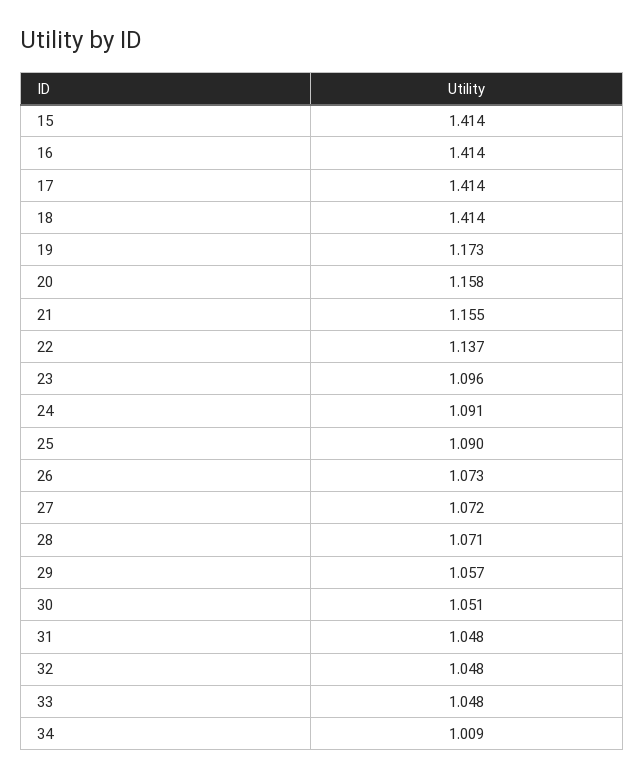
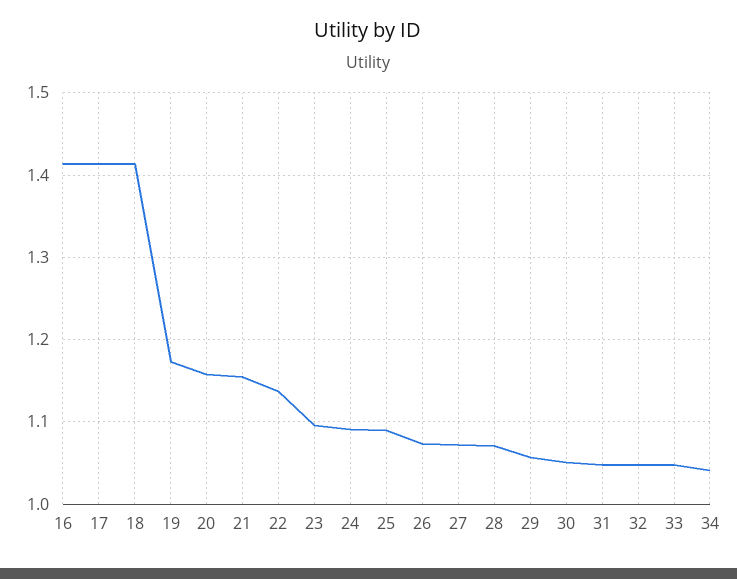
  {
-   "15": 1.414,
    "16": 1.414,
    "17": 1.414,
    "18": 1.414,
    "19": 1.173,
    "20": 1.158,
    "21": 1.155,
    "22": 1.137,
    "23": 1.096,
    "24": 1.091,
    "25": 1.09,
    "26": 1.073,
    "27": 1.072,
    "28": 1.071,
    "29": 1.057,
    "30": 1.051,
    "31": 1.048,
    "32": 1.048,
    "33": 1.048,
-   "34": 1.009
+   "34": 1.04
  }

